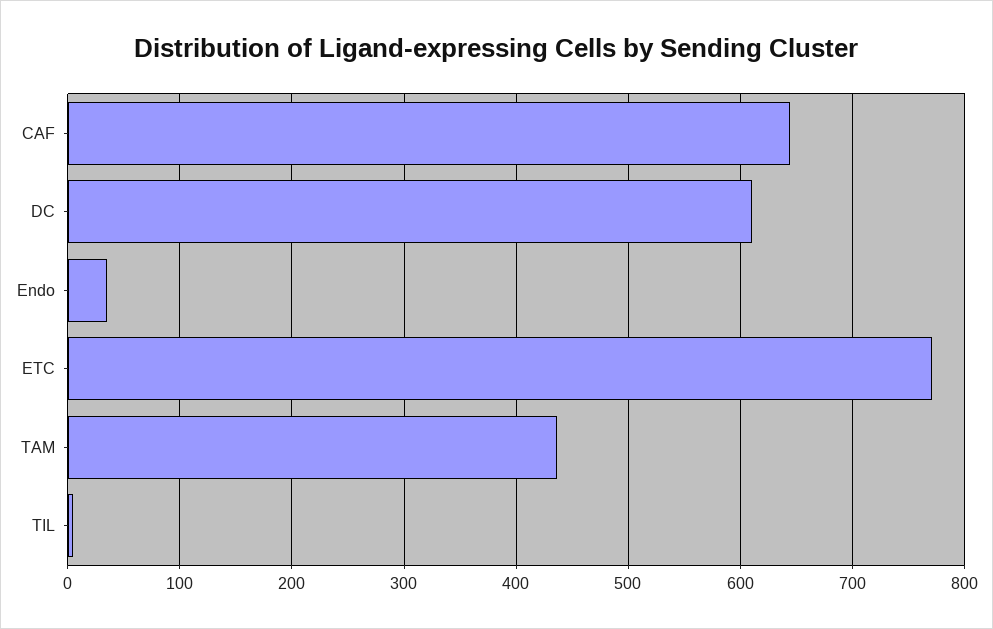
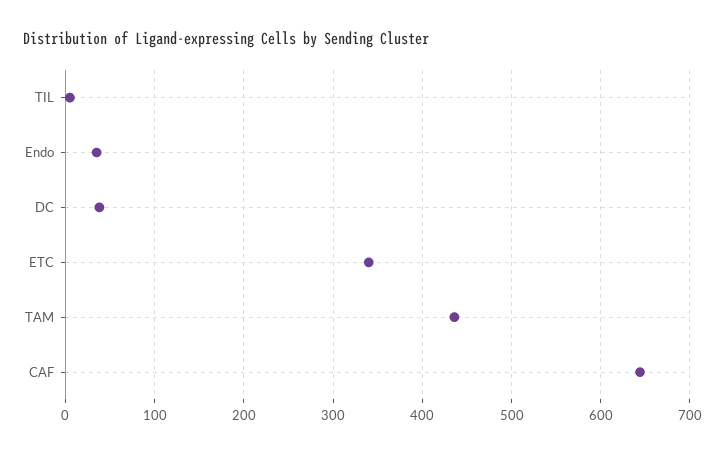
  {
    "CAF": 640,
-   "DC": 610,
+   "DC": 40,
    "Endo": 40,
-   "ETC": 770,
+   "ETC": 340,
    "TAM": 440,
    "TIL": 10
  }

